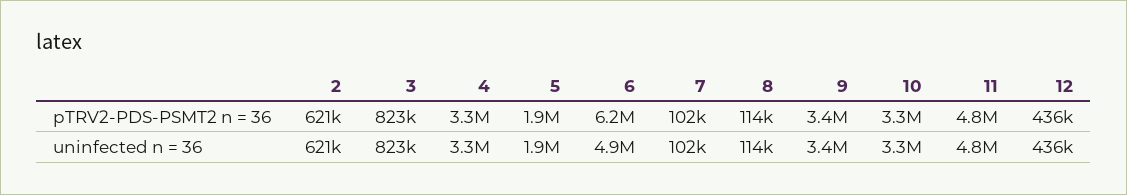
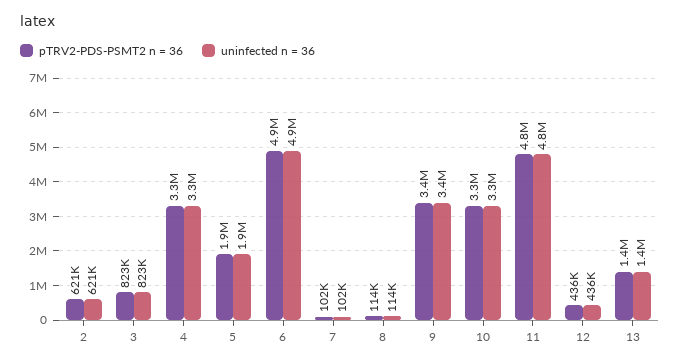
  {
    "pTRV2-PDS-PSMT2 n = 36": {
      "2": 621000,
      "3": 823000,
      "4": 3300000,
      "5": 1900000,
-     "6": 6200000,
+     "6": 4900000,
      "7": 102000,
      "8": 114000,
      "9": 3400000,
      "10": 3300000,
      "11": 4800000,
-     "12": 436000
+     "12": 436000,
+     "13": 1400000
    },
    "uninfected n = 36": {
      "2": 621000,
      "3": 823000,
      "4": 3300000,
      "5": 1900000,
      "6": 4900000,
      "7": 102000,
      "8": 114000,
      "9": 3400000,
      "10": 3300000,
      "11": 4800000,
-     "12": 436000
+     "12": 436000,
+     "13": 1400000
    }
  }

